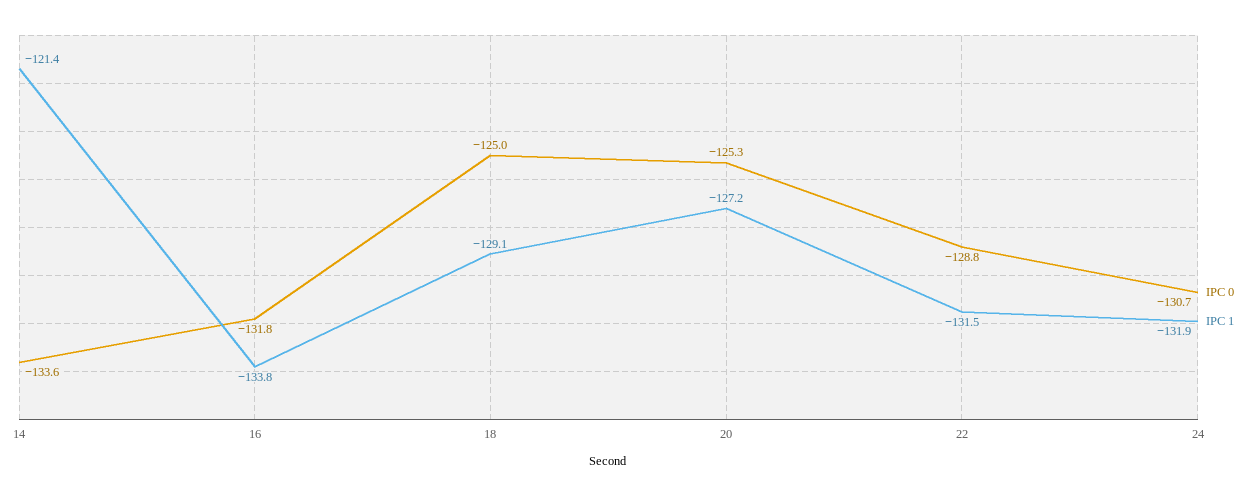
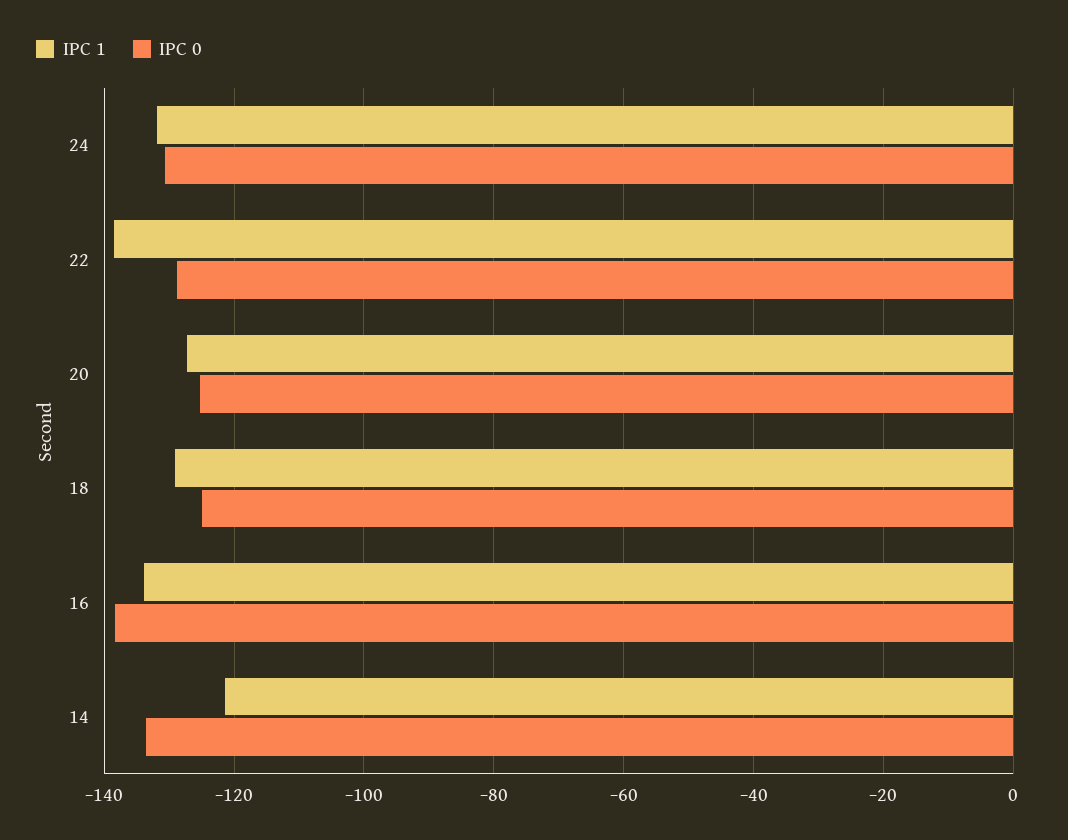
  {
    "IPC 0": {
      "14": -133.6,
-     "16": -131.8,
+     "16": -138,
      "18": -125,
      "20": -125.3,
      "22": -128.8,
      "24": -130.7
    },
    "IPC 1": {
      "14": -121.4,
      "16": -133.8,
      "18": -129.1,
      "20": -127.2,
-     "22": -131.5,
+     "22": -138,
      "24": -131.9
    }
  }

